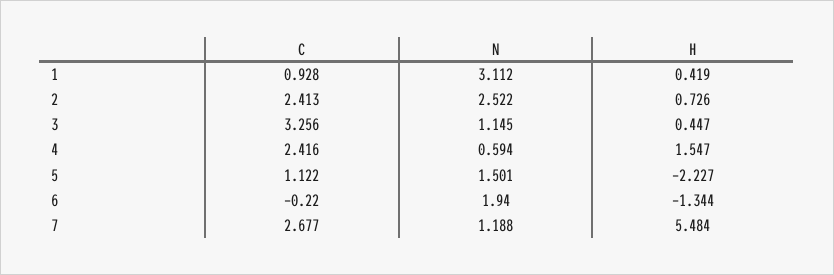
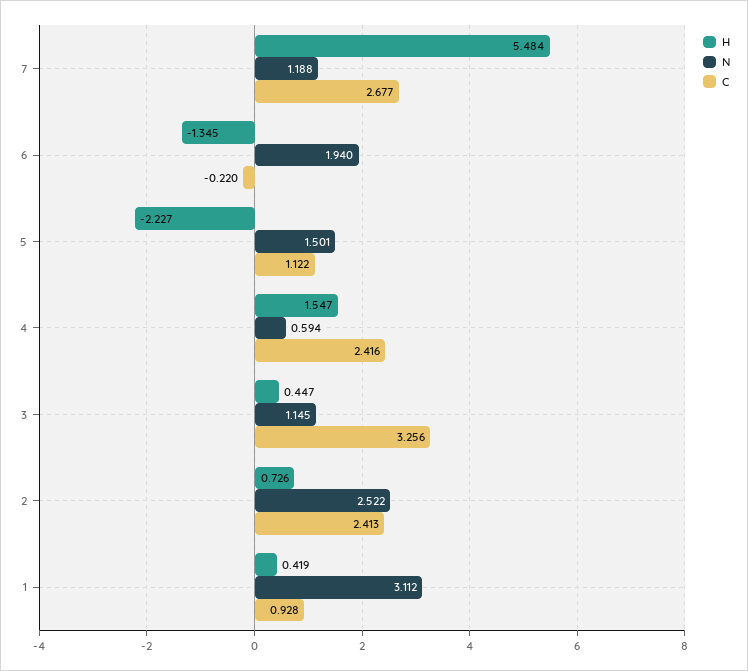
  {
    "C": {
      "1": 0.928,
      "2": 2.413,
      "3": 3.256,
      "4": 2.416,
      "5": 1.122,
      "6": -0.22,
      "7": 2.677
    },
    "N": {
      "1": 3.112,
      "2": 2.522,
      "3": 1.145,
      "4": 0.594,
      "5": 1.501,
      "6": 1.94,
      "7": 1.188
    },
    "H": {
      "1": 0.419,
      "2": 0.726,
      "3": 0.447,
      "4": 1.547,
      "5": -2.227,
-     "6": -1.344,
+     "6": -1.345,
      "7": 5.484
    }
  }

